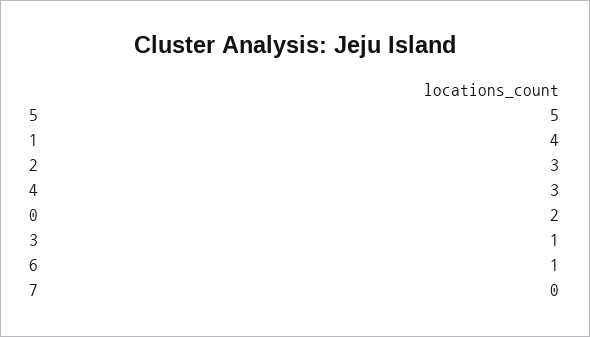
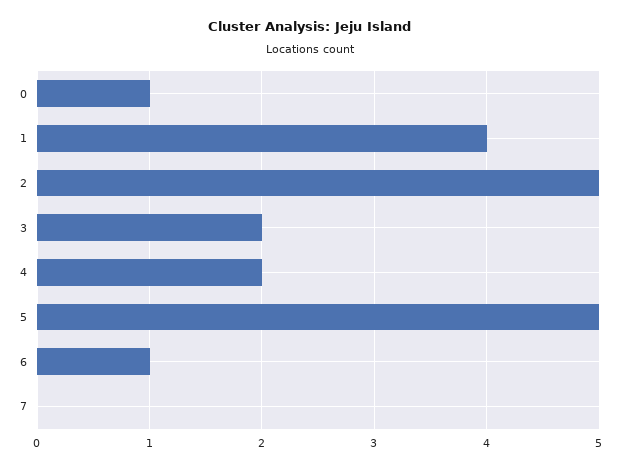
  {
    "5": 5,
    "1": 4,
-   "2": 3,
+   "2": 5,
-   "4": 3,
+   "4": 2,
-   "0": 2,
+   "0": 1,
-   "3": 1,
+   "3": 2,
    "6": 1,
    "7": 0
  }

